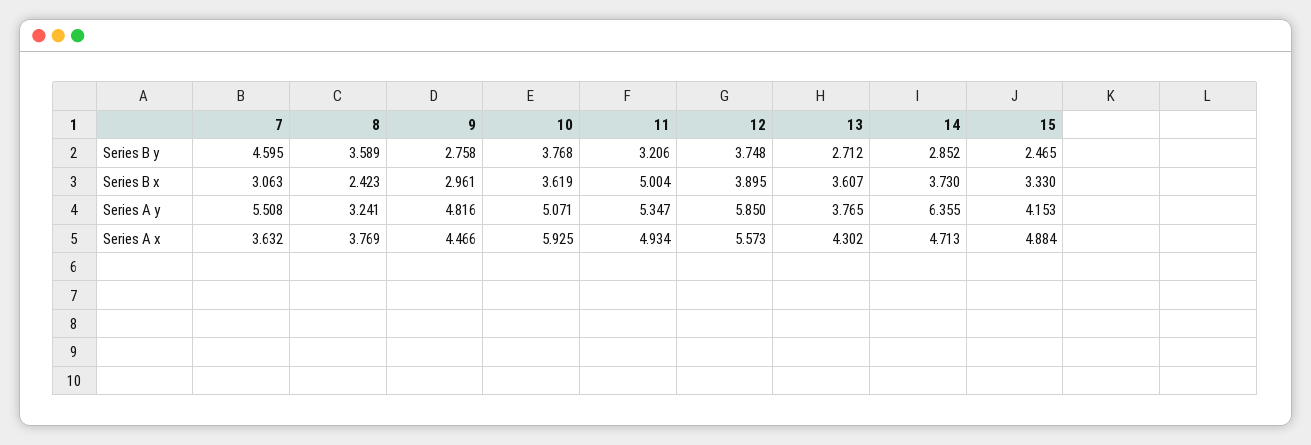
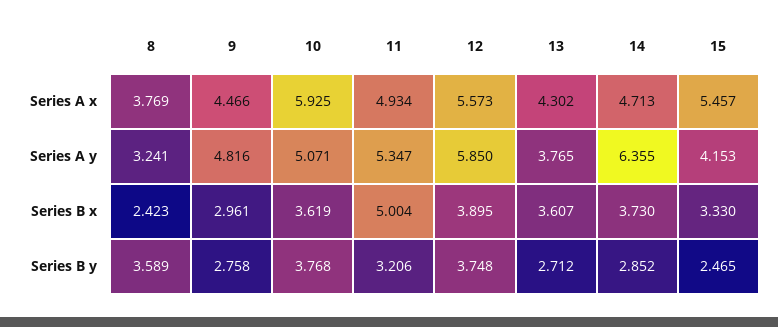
  {
-   "7": {
-     "Series B y": 4.595,
-     "Series B x": 3.063,
-     "Series A y": 5.508,
-     "Series A x": 3.632
-   },
    "8": {
      "Series B y": 3.589,
      "Series B x": 2.423,
      "Series A y": 3.241,
      "Series A x": 3.769
    },
    "9": {
      "Series B y": 2.758,
      "Series B x": 2.961,
      "Series A y": 4.816,
      "Series A x": 4.466
    },
    "10": {
      "Series B y": 3.768,
      "Series B x": 3.619,
      "Series A y": 5.071,
      "Series A x": 5.925
    },
    "11": {
      "Series B y": 3.206,
      "Series B x": 5.004,
      "Series A y": 5.347,
      "Series A x": 4.934
    },
    "12": {
      "Series B y": 3.748,
      "Series B x": 3.895,
      "Series A y": 5.85,
      "Series A x": 5.573
    },
    "13": {
      "Series B y": 2.712,
      "Series B x": 3.607,
      "Series A y": 3.765,
      "Series A x": 4.302
    },
    "14": {
      "Series B y": 2.852,
      "Series B x": 3.73,
      "Series A y": 6.355,
      "Series A x": 4.713
    },
    "15": {
      "Series B y": 2.465,
      "Series B x": 3.33,
      "Series A y": 4.153,
-     "Series A x": 4.884
+     "Series A x": 5.457
    }
  }

